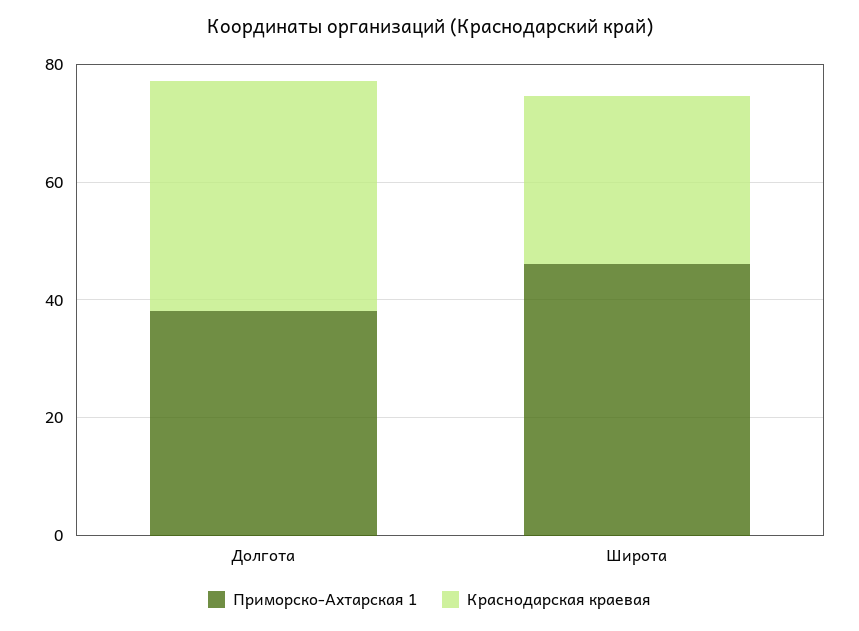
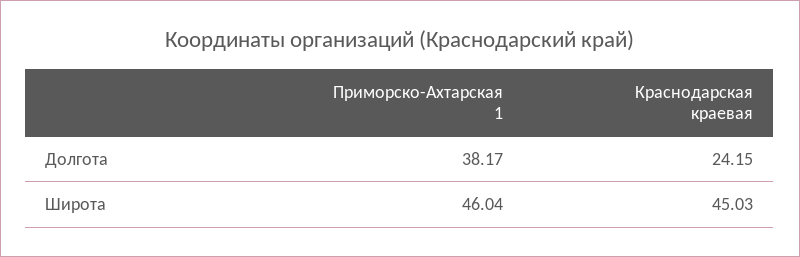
  {
    "Приморско-Ахтарская 1": {
      "Долгота": 38.17,
      "Широта": 46.04
    },
    "Краснодарская краевая": {
-     "Долгота": 40,
+     "Долгота": 24.15,
-     "Широта": 30
+     "Широта": 45.03
    }
  }

